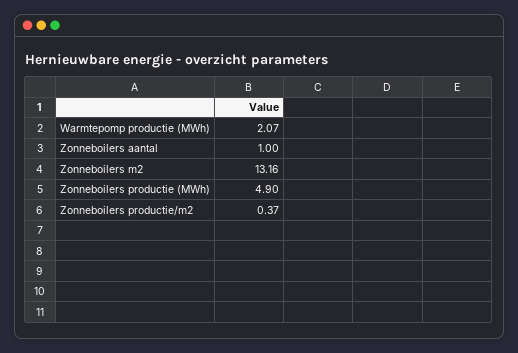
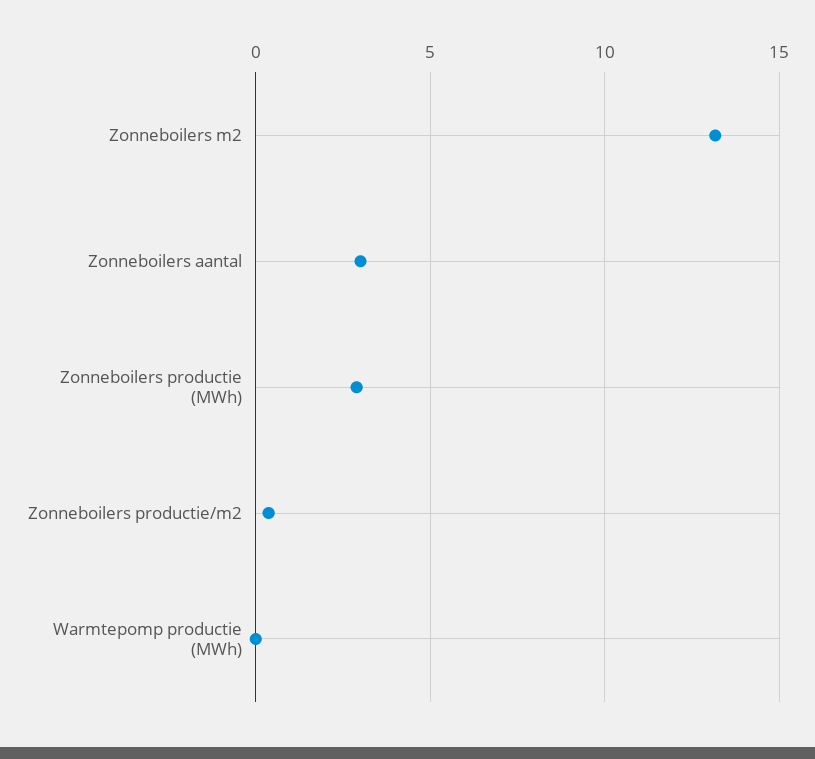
  {
-   "Warmtepomp productie (MWh)": 2.07,
+   "Warmtepomp productie (MWh)": 0,
-   "Zonneboilers aantal": 1,
+   "Zonneboilers aantal": 3,
    "Zonneboilers m2": 13.16,
-   "Zonneboilers productie (MWh)": 4.9,
+   "Zonneboilers productie (MWh)": 3,
    "Zonneboilers productie/m2": 0.37
  }

